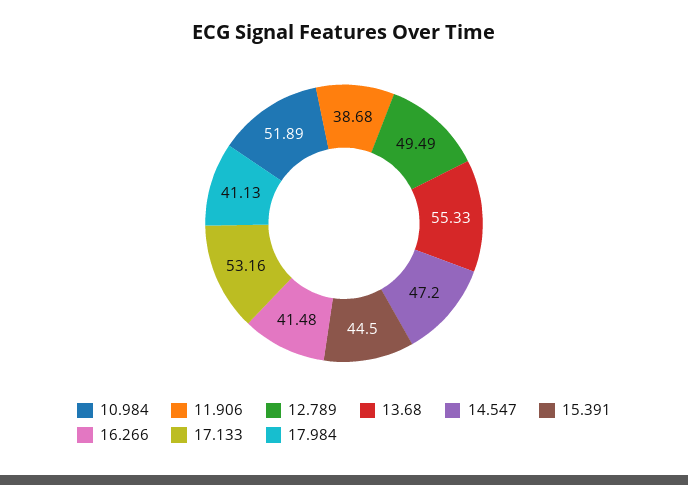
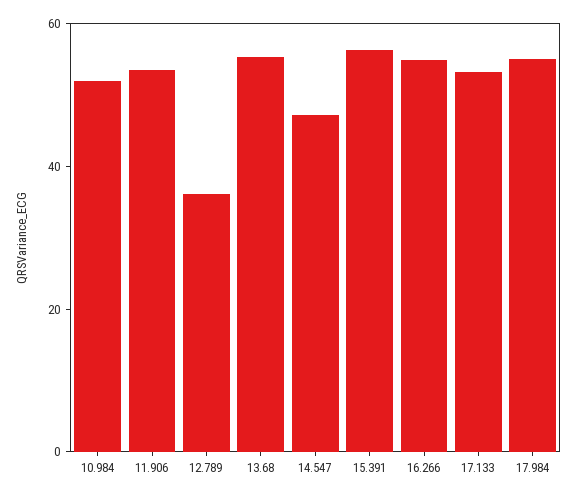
  {
    "10.984": 51.89,
-   "11.906": 38.68,
+   "11.906": 55,
-   "12.789": 49.49,
+   "12.789": 35,
    "13.68": 55.33,
    "14.547": 47.2,
-   "15.391": 44.5,
+   "15.391": 55,
-   "16.266": 41.48,
+   "16.266": 55,
    "17.133": 53.16,
-   "17.984": 41.13
+   "17.984": 55
  }

